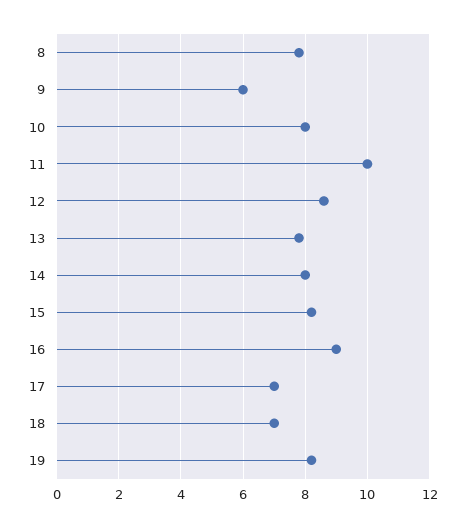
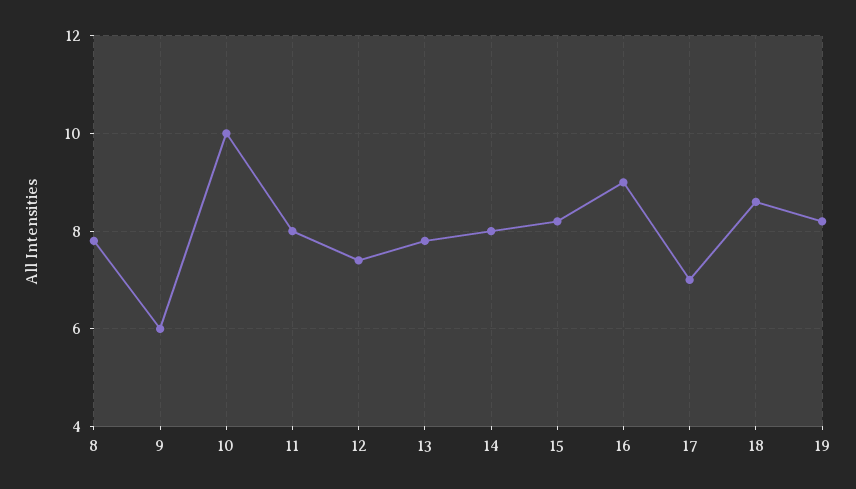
  {
    "8": 8,
    "9": 6,
-   "10": 8,
+   "10": 10,
-   "11": 10,
+   "11": 8,
-   "12": 8.5,
+   "12": 7.5,
    "13": 8,
    "14": 8,
    "15": 8,
    "16": 9,
    "17": 7,
-   "18": 7,
+   "18": 8.5,
    "19": 8
  }

